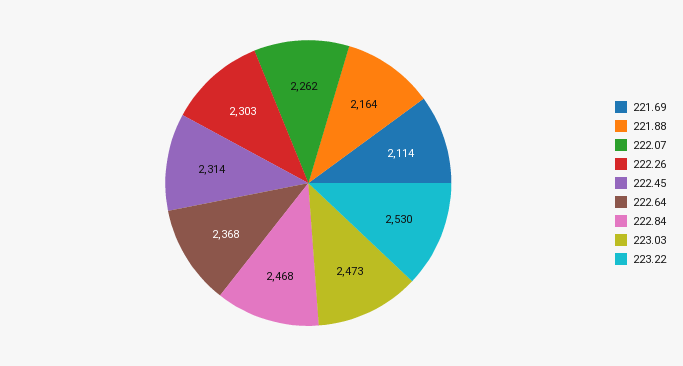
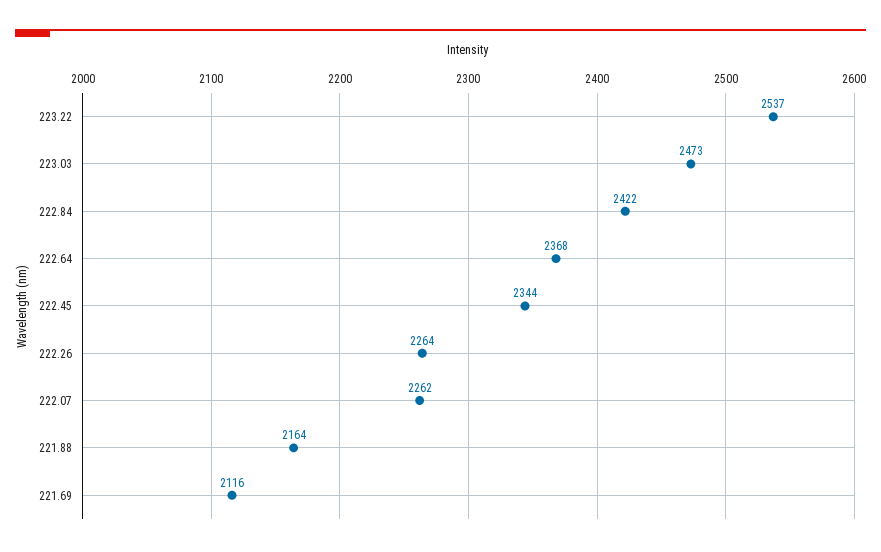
  {
-   "221.69": 2114,
+   "221.69": 2116,
    "221.88": 2164,
    "222.07": 2262,
-   "222.26": 2303,
+   "222.26": 2264,
-   "222.45": 2314,
+   "222.45": 2344,
    "222.64": 2368,
-   "222.84": 2468,
+   "222.84": 2422,
    "223.03": 2473,
-   "223.22": 2530
+   "223.22": 2537
  }

